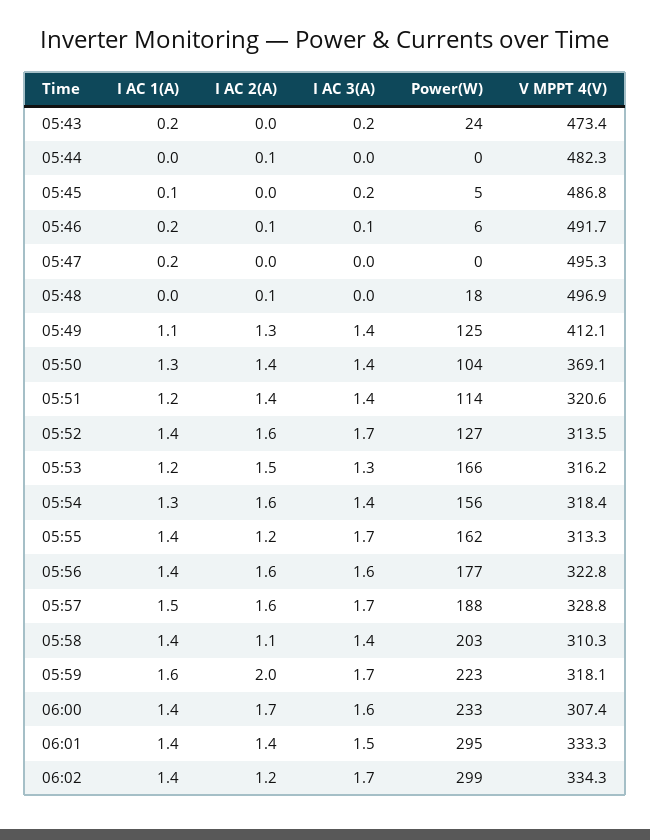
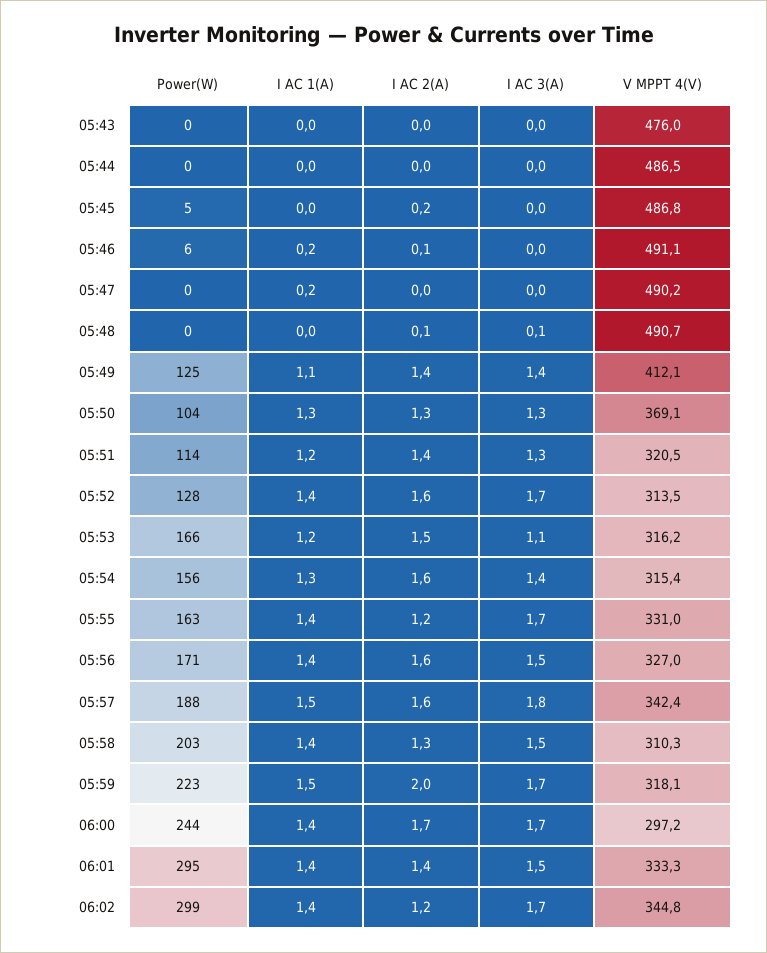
  {
    "I AC 1(A)": {
-     "05:43": 0.2,
+     "05:43": 0,
      "05:44": 0,
-     "05:45": 0.1,
+     "05:45": 0,
      "05:46": 0.2,
      "05:47": 0.2,
      "05:48": 0,
      "05:49": 1.1,
      "05:50": 1.3,
      "05:51": 1.2,
      "05:52": 1.4,
      "05:53": 1.2,
      "05:54": 1.3,
      "05:55": 1.4,
      "05:56": 1.4,
      "05:57": 1.5,
      "05:58": 1.4,
-     "05:59": 1.6,
+     "05:59": 1.5,
      "06:00": 1.4,
      "06:01": 1.4,
      "06:02": 1.4
    },
    "I AC 2(A)": {
      "05:43": 0,
-     "05:44": 0.1,
+     "05:44": 0,
-     "05:45": 0,
+     "05:45": 0.2,
      "05:46": 0.1,
      "05:47": 0,
      "05:48": 0.1,
-     "05:49": 1.3,
+     "05:49": 1.4,
-     "05:50": 1.4,
+     "05:50": 1.3,
      "05:51": 1.4,
      "05:52": 1.6,
      "05:53": 1.5,
      "05:54": 1.6,
      "05:55": 1.2,
      "05:56": 1.6,
      "05:57": 1.6,
-     "05:58": 1.1,
+     "05:58": 1.3,
      "05:59": 2,
      "06:00": 1.7,
      "06:01": 1.4,
      "06:02": 1.2
    },
    "I AC 3(A)": {
-     "05:43": 0.2,
+     "05:43": 0,
      "05:44": 0,
-     "05:45": 0.2,
+     "05:45": 0,
-     "05:46": 0.1,
+     "05:46": 0,
      "05:47": 0,
-     "05:48": 0,
+     "05:48": 0.1,
      "05:49": 1.4,
-     "05:50": 1.4,
+     "05:50": 1.3,
-     "05:51": 1.4,
+     "05:51": 1.3,
      "05:52": 1.7,
-     "05:53": 1.3,
+     "05:53": 1.1,
      "05:54": 1.4,
      "05:55": 1.7,
-     "05:56": 1.6,
+     "05:56": 1.5,
-     "05:57": 1.7,
+     "05:57": 1.8,
-     "05:58": 1.4,
+     "05:58": 1.5,
      "05:59": 1.7,
-     "06:00": 1.6,
+     "06:00": 1.7,
      "06:01": 1.5,
      "06:02": 1.7
    },
    "Power(W)": {
-     "05:43": 24,
+     "05:43": 0,
      "05:44": 0,
      "05:45": 5,
      "05:46": 6,
      "05:47": 0,
-     "05:48": 18,
+     "05:48": 0,
      "05:49": 125,
      "05:50": 104,
      "05:51": 114,
-     "05:52": 127,
+     "05:52": 128,
      "05:53": 166,
      "05:54": 156,
-     "05:55": 162,
+     "05:55": 163,
-     "05:56": 177,
+     "05:56": 171,
      "05:57": 188,
      "05:58": 203,
      "05:59": 223,
-     "06:00": 233,
+     "06:00": 244,
      "06:01": 295,
      "06:02": 299
    },
    "V MPPT 4(V)": {
-     "05:43": 473.4,
+     "05:43": 476,
-     "05:44": 482.3,
+     "05:44": 486.5,
      "05:45": 486.8,
-     "05:46": 491.7,
+     "05:46": 491.1,
-     "05:47": 495.3,
+     "05:47": 490.2,
-     "05:48": 496.9,
+     "05:48": 490.7,
      "05:49": 412.1,
      "05:50": 369.1,
-     "05:51": 320.6,
+     "05:51": 320.5,
      "05:52": 313.5,
      "05:53": 316.2,
-     "05:54": 318.4,
+     "05:54": 315.4,
-     "05:55": 313.3,
+     "05:55": 331,
-     "05:56": 322.8,
+     "05:56": 327,
-     "05:57": 328.8,
+     "05:57": 342.4,
      "05:58": 310.3,
      "05:59": 318.1,
-     "06:00": 307.4,
+     "06:00": 297.2,
      "06:01": 333.3,
-     "06:02": 334.3
+     "06:02": 344.8
    }
  }

